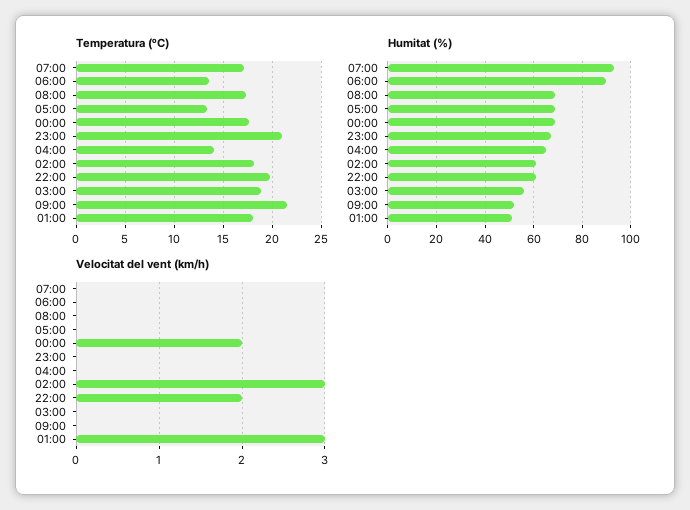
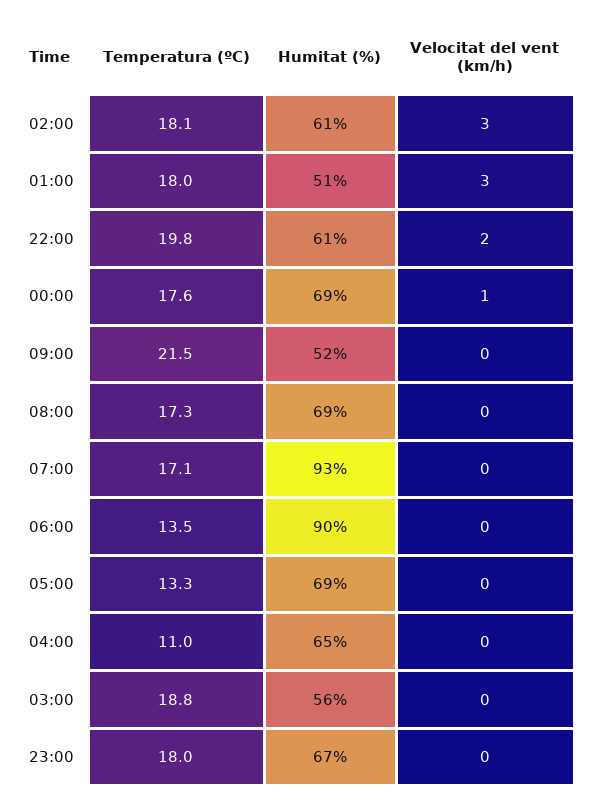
  {
    "Temperatura (ºC)": {
      "07:00": 17.1,
      "06:00": 13.5,
      "08:00": 17.3,
      "05:00": 13.3,
      "00:00": 17.6,
-     "23:00": 21,
+     "23:00": 18,
-     "04:00": 14,
+     "04:00": 11,
      "02:00": 18.1,
      "22:00": 19.8,
      "03:00": 18.8,
      "09:00": 21.5,
      "01:00": 18
    },
    "Humitat (%)": {
      "07:00": 93,
      "06:00": 90,
      "08:00": 69,
      "05:00": 69,
      "00:00": 69,
      "23:00": 67,
      "04:00": 65,
      "02:00": 61,
      "22:00": 61,
      "03:00": 56,
      "09:00": 52,
      "01:00": 51
    },
    "Velocitat del vent (km/h)": {
      "07:00": 0,
      "06:00": 0,
      "08:00": 0,
      "05:00": 0,
-     "00:00": 2,
+     "00:00": 1,
      "23:00": 0,
      "04:00": 0,
      "02:00": 3,
      "22:00": 2,
      "03:00": 0,
      "09:00": 0,
      "01:00": 3
    }
  }

